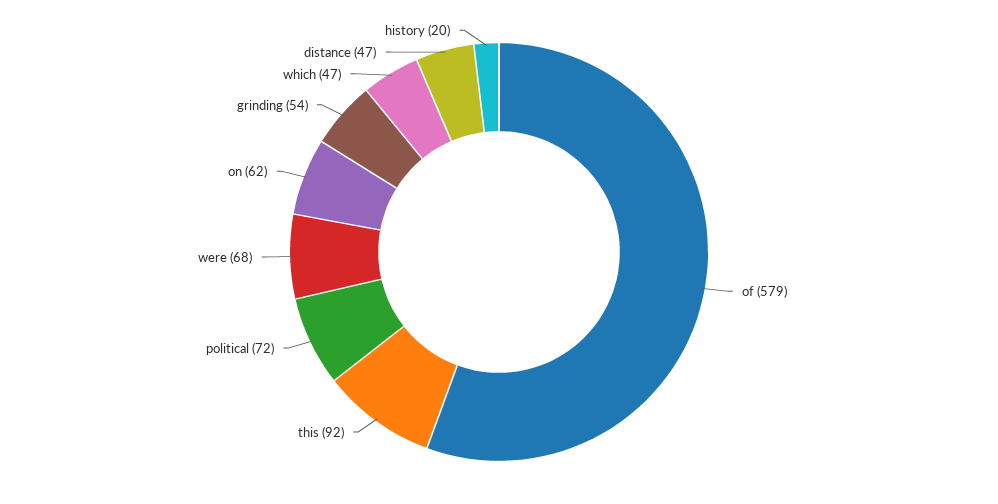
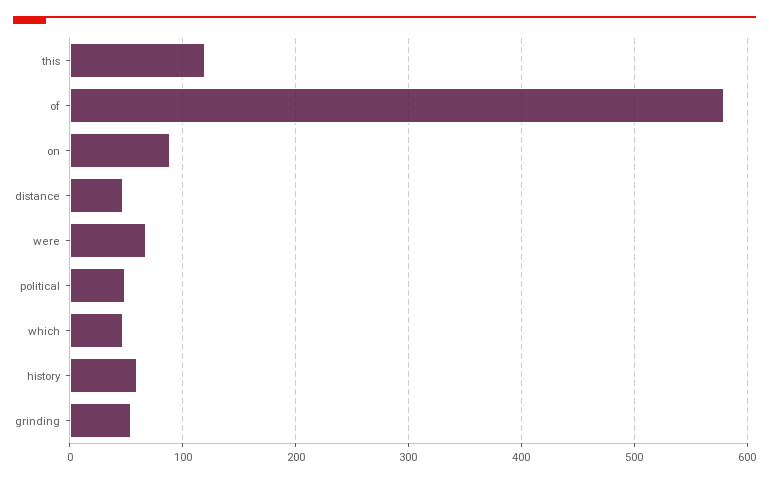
  {
    "of": 579,
-   "this": 92,
+   "this": 120,
-   "political": 72,
+   "political": 50,
    "were": 68,
-   "on": 62,
+   "on": 90,
    "grinding": 54,
    "which": 47,
    "distance": 47,
-   "history": 20
+   "history": 60
  }

